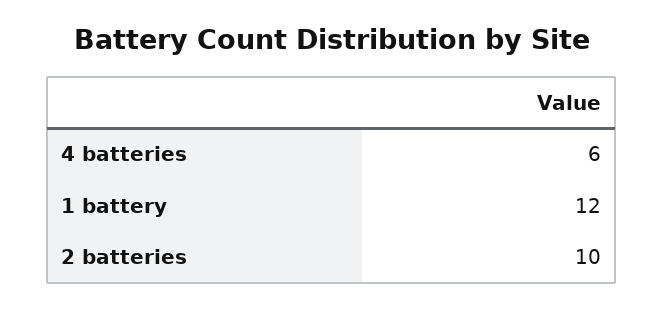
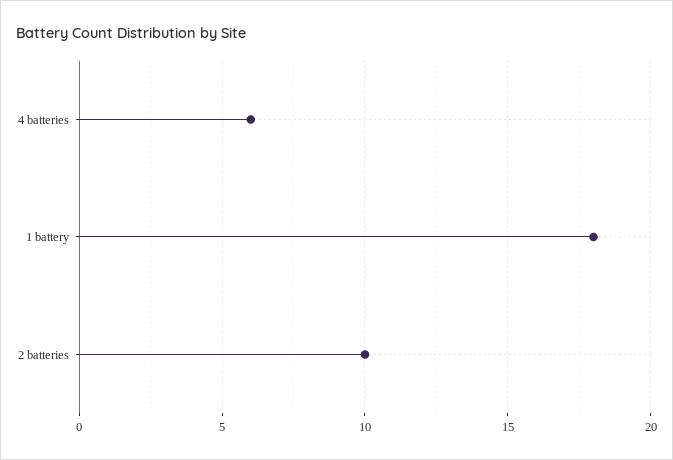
  {
    "4 batteries": 6,
-   "1 battery": 12,
+   "1 battery": 18,
    "2 batteries": 10
  }

